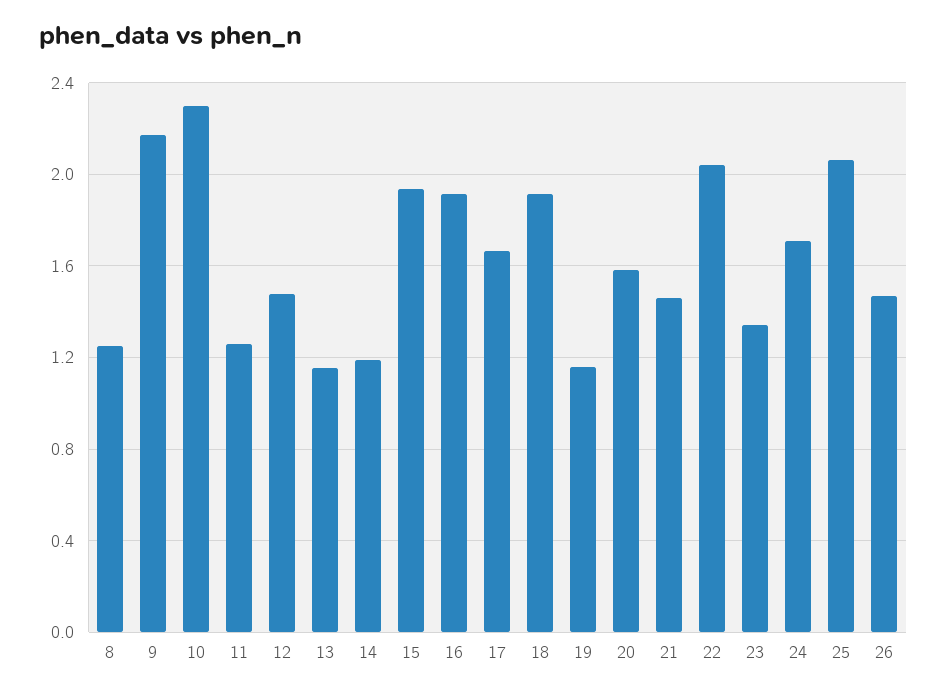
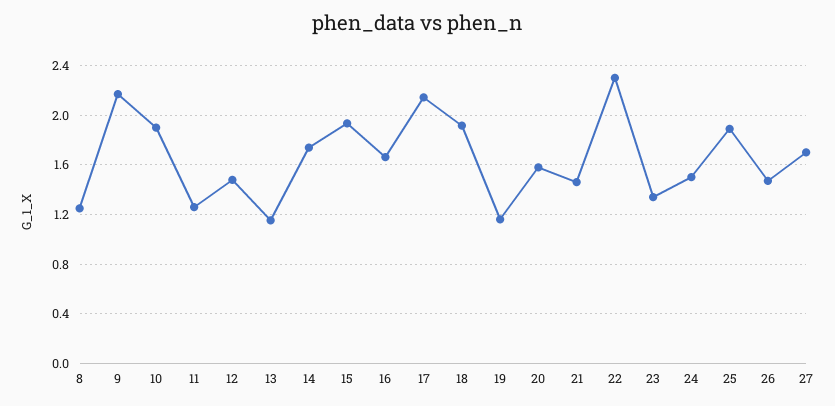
  {
    "8": 1.25,
    "9": 2.15,
-   "10": 2.3,
+   "10": 1.9,
    "11": 1.25,
    "12": 1.5,
    "13": 1.15,
-   "14": 1.2,
+   "14": 1.75,
    "15": 1.95,
-   "16": 1.9,
+   "16": 1.65,
-   "17": 1.65,
+   "17": 2.15,
    "18": 1.9,
    "19": 1.15,
    "20": 1.6,
    "21": 1.45,
-   "22": 2.05,
+   "22": 2.3,
    "23": 1.35,
-   "24": 1.7,
+   "24": 1.5,
-   "25": 2.05,
+   "25": 1.9,
-   "26": 1.45
+   "26": 1.45,
+   "27": 1.7
  }

